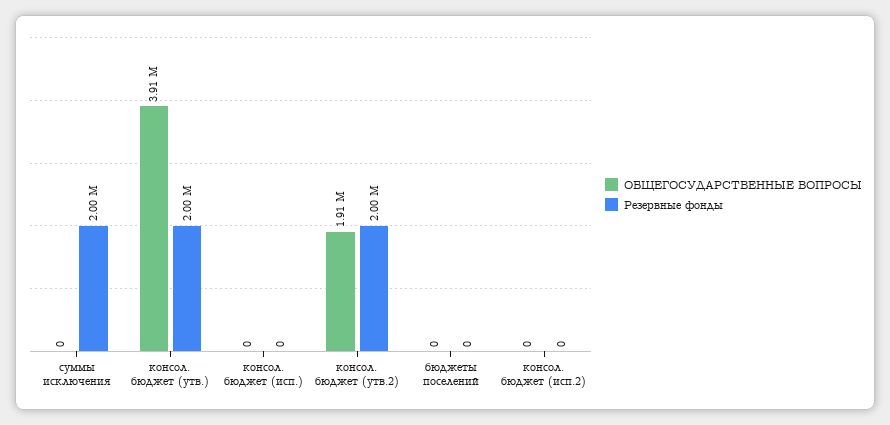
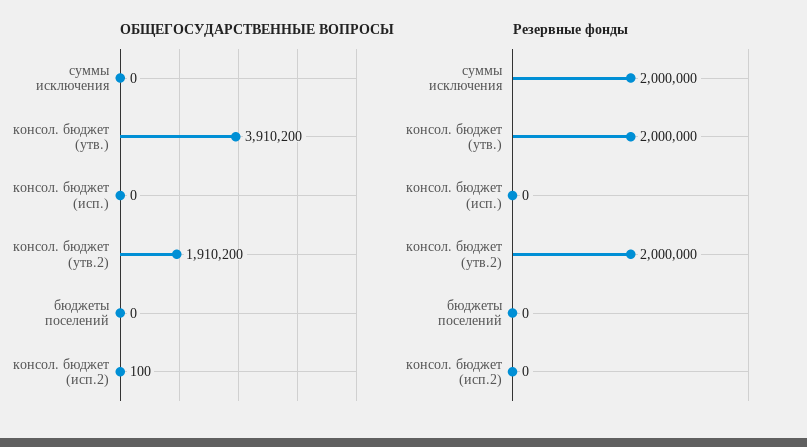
  {
    "ОБЩЕГОСУДАРСТВЕННЫЕ ВОПРОСЫ": {
      "суммы исключения": 0,
      "консол. бюджет (утв.)": 3910200,
      "консол. бюджет (исп.)": 0,
      "консол. бюджет (утв.2)": 1910200,
      "бюджеты поселений": 0,
-     "консол. бюджет (исп.2)": 0
+     "консол. бюджет (исп.2)": 100
    },
    "Резервные фонды": {
      "суммы исключения": 2000000,
      "консол. бюджет (утв.)": 2000000,
      "консол. бюджет (исп.)": 0,
      "консол. бюджет (утв.2)": 2000000,
      "бюджеты поселений": 0,
      "консол. бюджет (исп.2)": 0
    }
  }

